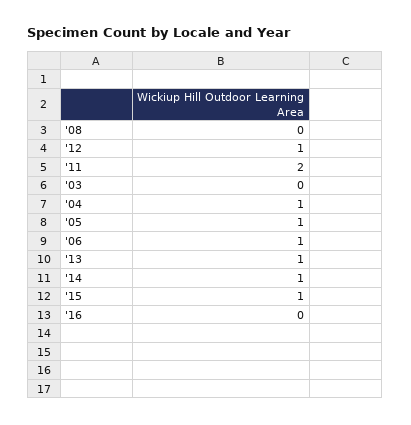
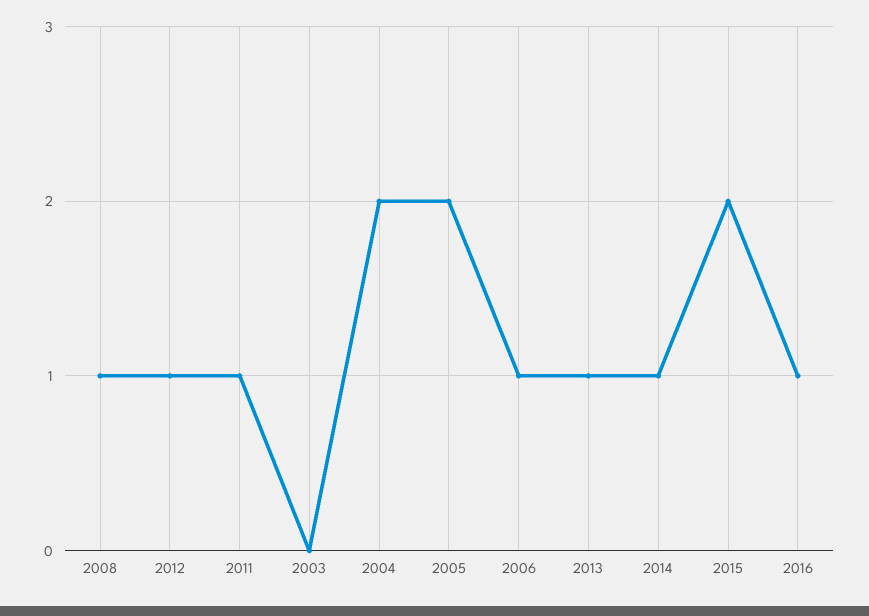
  {
-   "'08": 0,
+   "'08": 1,
    "'12": 1,
-   "'11": 2,
+   "'11": 1,
    "'03": 0,
-   "'04": 1,
+   "'04": 2,
-   "'05": 1,
+   "'05": 2,
    "'06": 1,
    "'13": 1,
    "'14": 1,
-   "'15": 1,
+   "'15": 2,
-   "'16": 0
+   "'16": 1
  }

